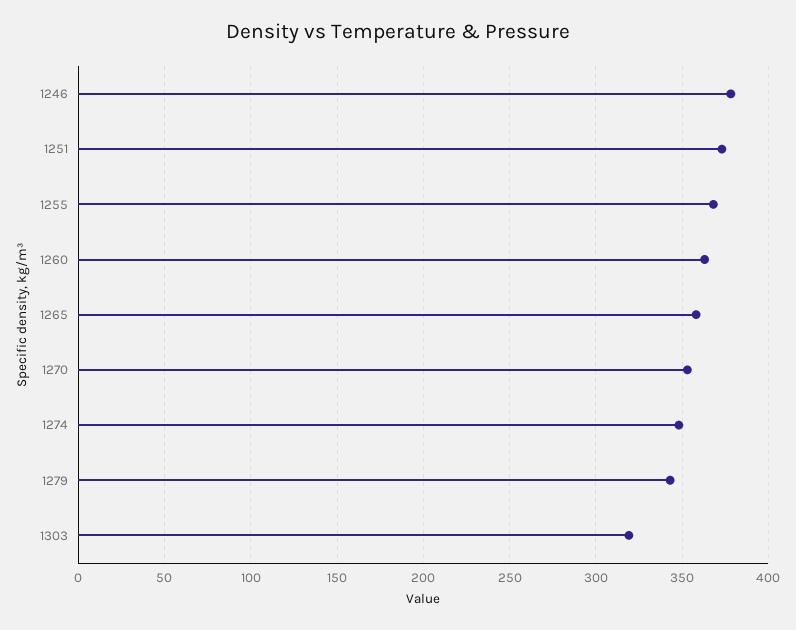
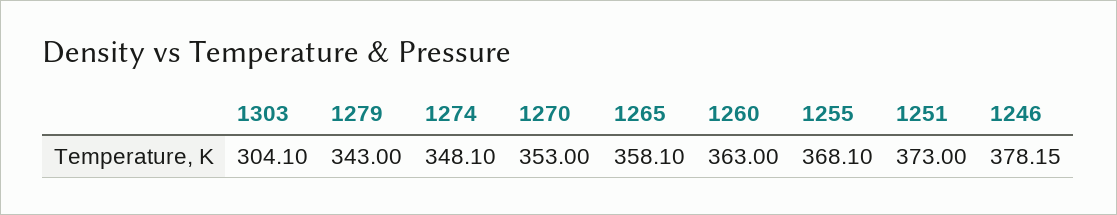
  {
    "1246": 378.15,
    "1251": 373,
    "1255": 368.1,
    "1260": 363,
    "1265": 358.1,
    "1270": 353,
    "1274": 348.1,
    "1279": 343,
-   "1303": 320
+   "1303": 304.1
  }

